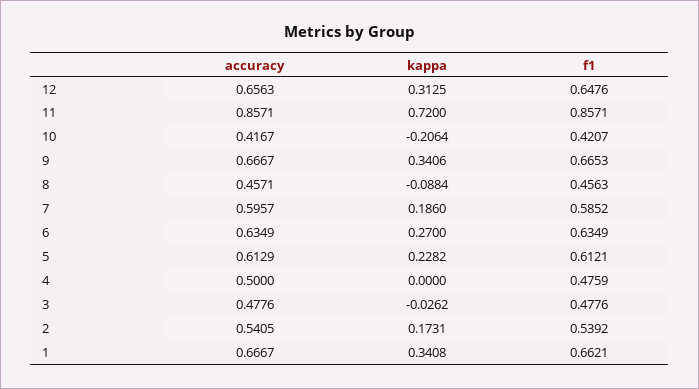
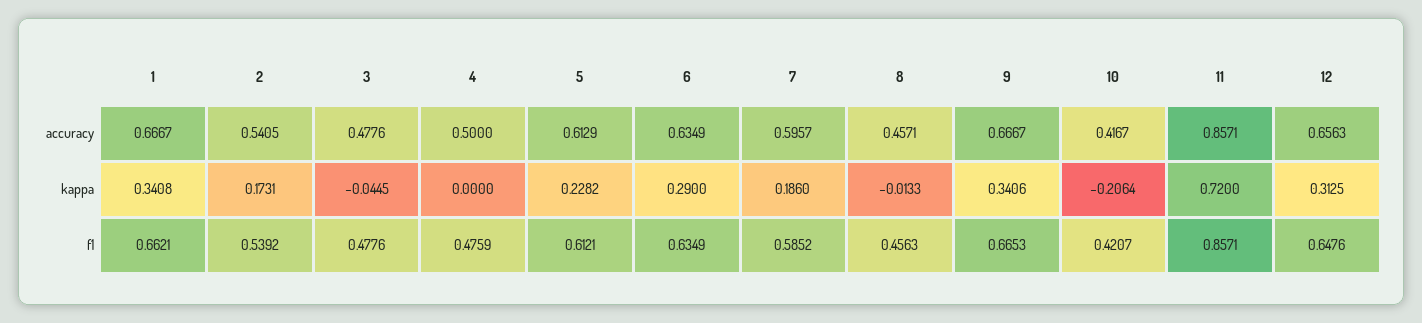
  {
    "accuracy": {
      "12": 0.6563,
      "11": 0.8571,
      "10": 0.4167,
      "9": 0.6667,
      "8": 0.4571,
      "7": 0.5957,
      "6": 0.6349,
      "5": 0.6129,
      "4": 0.5,
      "3": 0.4776,
      "2": 0.5405,
      "1": 0.6667
    },
    "kappa": {
      "12": 0.3125,
      "11": 0.72,
      "10": -0.2064,
      "9": 0.3406,
-     "8": -0.0884,
+     "8": -0.0133,
      "7": 0.186,
-     "6": 0.27,
+     "6": 0.29,
      "5": 0.2282,
      "4": 0,
-     "3": -0.0262,
+     "3": -0.0445,
      "2": 0.1731,
      "1": 0.3408
    },
    "f1": {
      "12": 0.6476,
      "11": 0.8571,
      "10": 0.4207,
      "9": 0.6653,
      "8": 0.4563,
      "7": 0.5852,
      "6": 0.6349,
      "5": 0.6121,
      "4": 0.4759,
      "3": 0.4776,
      "2": 0.5392,
      "1": 0.6621
    }
  }

